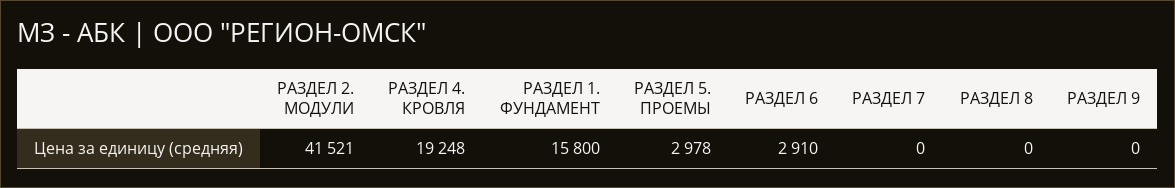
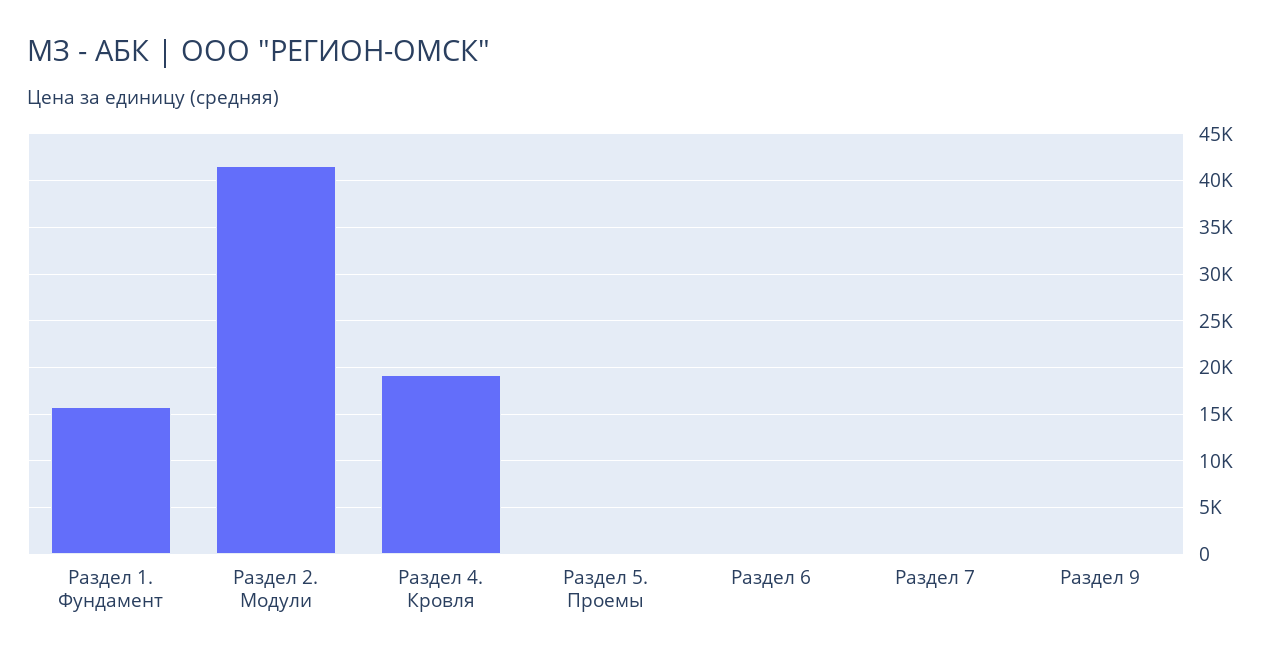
  {
    "РАЗДЕЛ 2. МОДУЛИ": 41521,
    "РАЗДЕЛ 4. КРОВЛЯ": 19248,
    "РАЗДЕЛ 1. ФУНДАМЕНТ": 15800,
-   "РАЗДЕЛ 5. ПРОЕМЫ": 2978,
+   "РАЗДЕЛ 5. ПРОЕМЫ": 0,
-   "РАЗДЕЛ 6": 2910,
+   "РАЗДЕЛ 6": 0,
    "РАЗДЕЛ 7": 0,
-   "РАЗДЕЛ 8": 0,
    "РАЗДЕЛ 9": 0
  }

